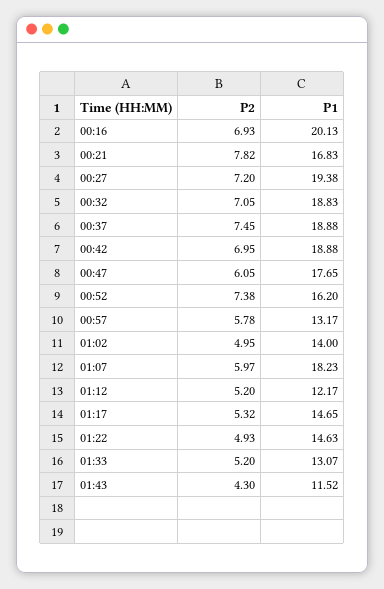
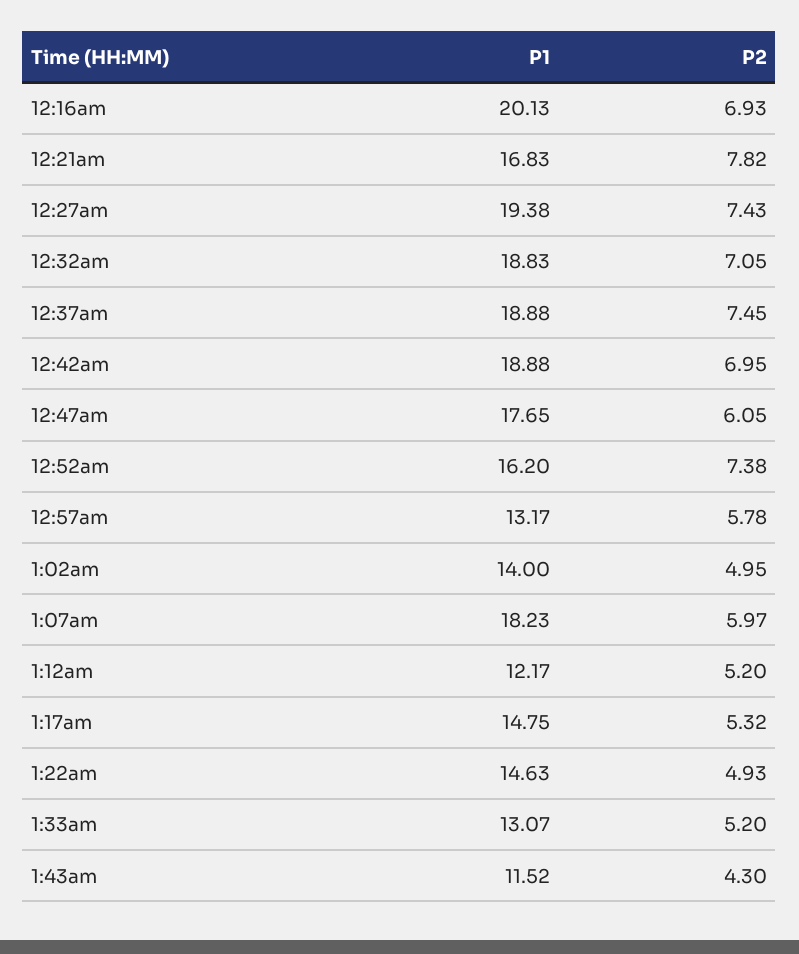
  {
    "P2": {
      "00:16": 6.93,
      "00:21": 7.82,
-     "00:27": 7.2,
+     "00:27": 7.43,
      "00:32": 7.05,
      "00:37": 7.45,
      "00:42": 6.95,
      "00:47": 6.05,
      "00:52": 7.38,
      "00:57": 5.78,
      "01:02": 4.95,
      "01:07": 5.97,
      "01:12": 5.2,
      "01:17": 5.32,
      "01:22": 4.93,
      "01:33": 5.2,
      "01:43": 4.3
    },
    "P1": {
      "00:16": 20.13,
      "00:21": 16.83,
      "00:27": 19.38,
      "00:32": 18.83,
      "00:37": 18.88,
      "00:42": 18.88,
      "00:47": 17.65,
      "00:52": 16.2,
      "00:57": 13.17,
      "01:02": 14,
      "01:07": 18.23,
      "01:12": 12.17,
-     "01:17": 14.65,
+     "01:17": 14.75,
      "01:22": 14.63,
      "01:33": 13.07,
      "01:43": 11.52
    }
  }

